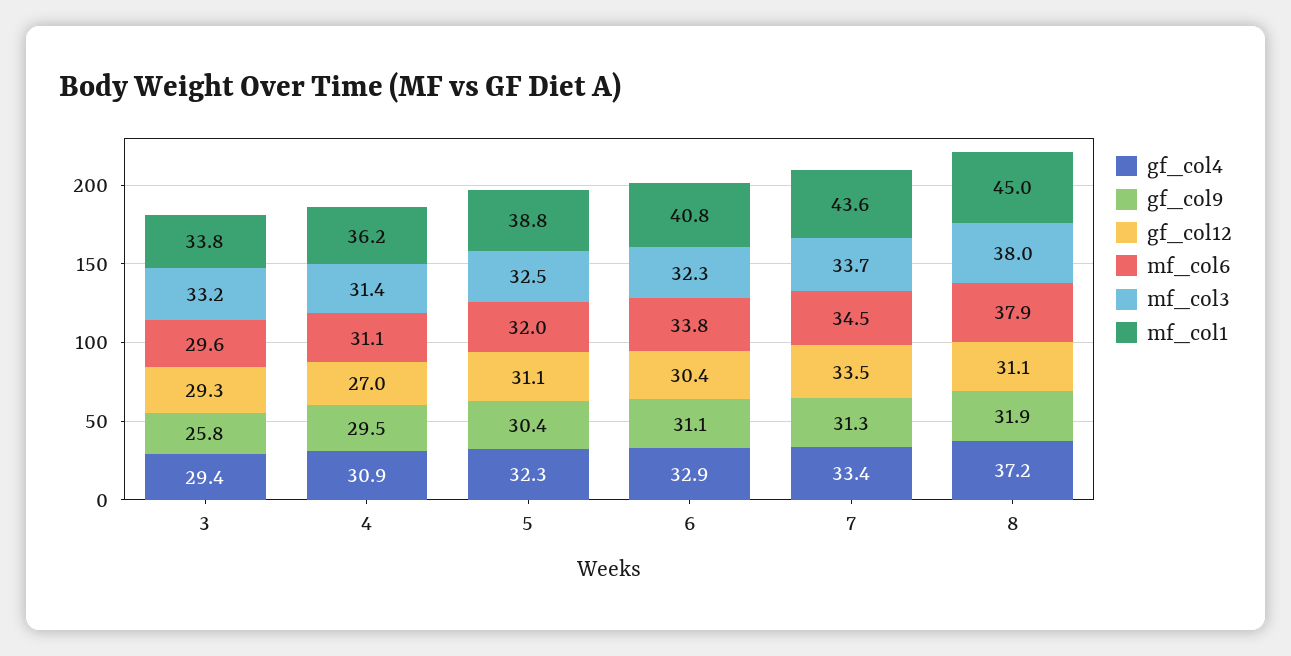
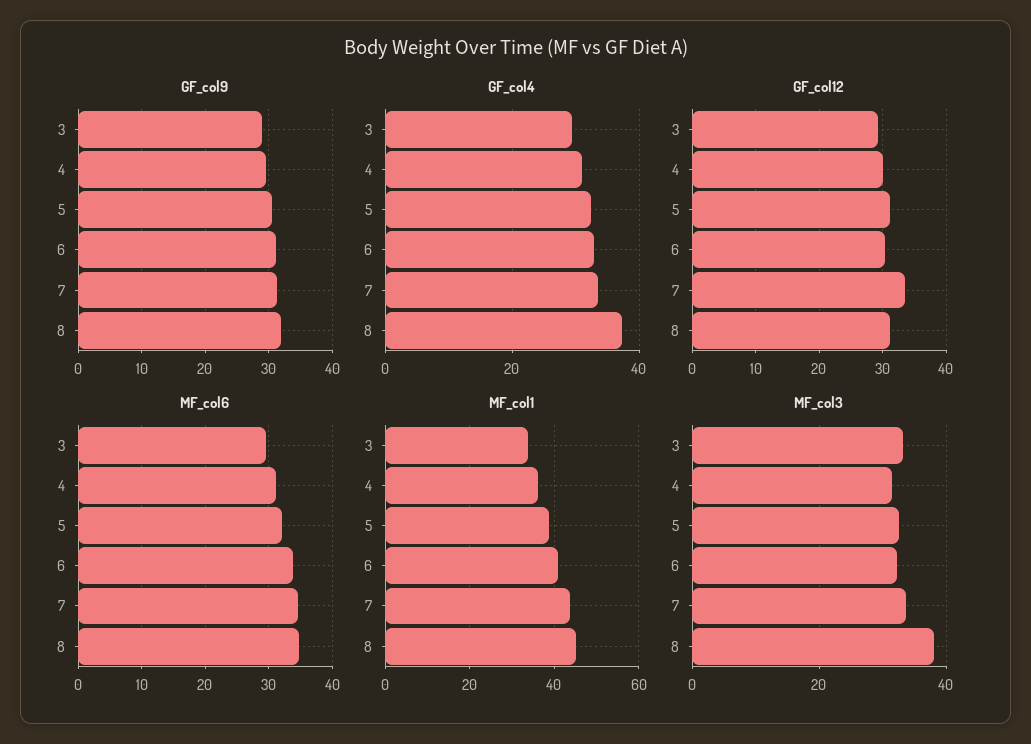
  {
    "gf_col4": {
      "3": 29.4,
      "4": 30.9,
      "5": 32.3,
      "6": 32.9,
      "7": 33.4,
      "8": 37.2
    },
    "gf_col9": {
-     "3": 25.8,
+     "3": 29,
      "4": 29.5,
      "5": 30.4,
      "6": 31.1,
      "7": 31.3,
      "8": 31.9
    },
    "gf_col12": {
      "3": 29.3,
-     "4": 27,
+     "4": 30,
      "5": 31.1,
      "6": 30.4,
      "7": 33.5,
      "8": 31.1
    },
    "mf_col6": {
      "3": 29.6,
      "4": 31.1,
      "5": 32,
      "6": 33.8,
      "7": 34.5,
-     "8": 37.9
+     "8": 35
    },
    "mf_col3": {
      "3": 33.2,
      "4": 31.4,
      "5": 32.5,
      "6": 32.3,
      "7": 33.7,
      "8": 38
    },
    "mf_col1": {
      "3": 33.8,
      "4": 36.2,
      "5": 38.8,
      "6": 40.8,
      "7": 43.6,
      "8": 45
    }
  }

